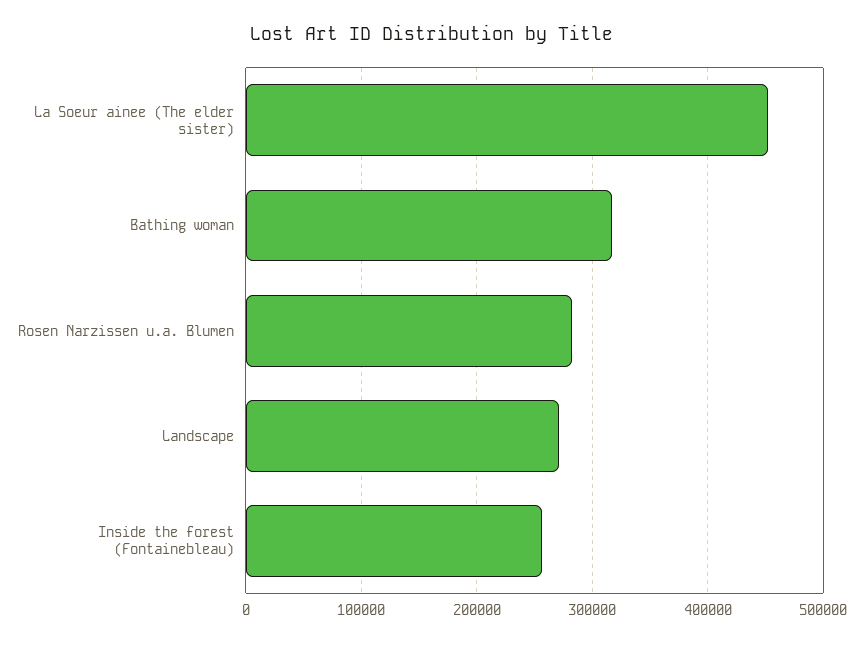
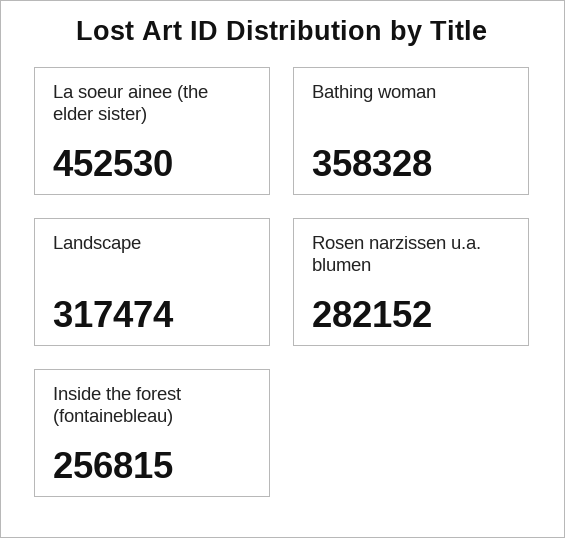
  {
    "La Soeur ainee (The elder sister)": 452530,
-   "Bathing woman": 320000,
+   "Bathing woman": 358328,
    "Rosen Narzissen u.a. Blumen": 282152,
-   "Landscape": 270000,
+   "Landscape": 317474,
    "Inside the forest (Fontainebleau)": 256815
  }

